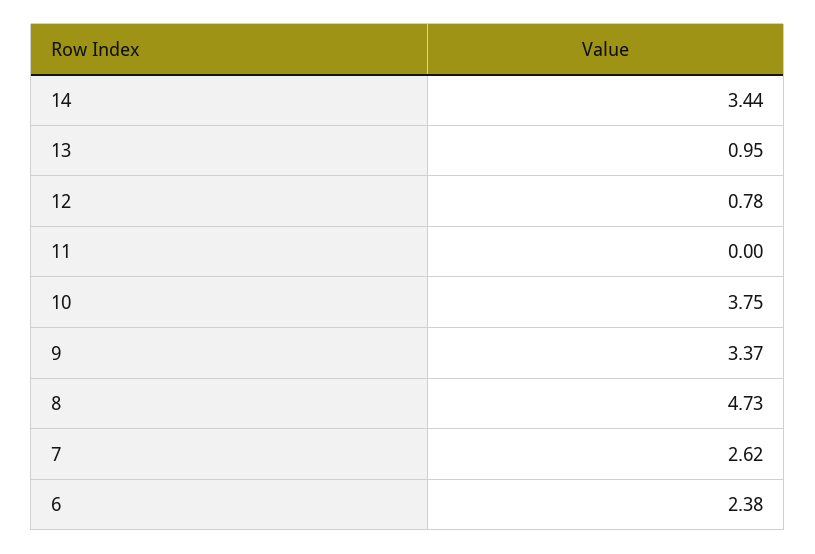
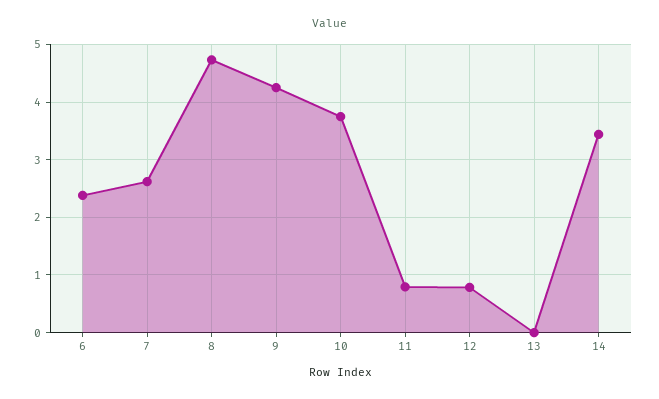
  {
    "14": 3.44,
-   "13": 0.95,
+   "13": 0,
    "12": 0.78,
-   "11": 0,
+   "11": 0.8,
    "10": 3.75,
-   "9": 3.37,
+   "9": 4.2,
    "8": 4.73,
    "7": 2.62,
    "6": 2.38
  }

